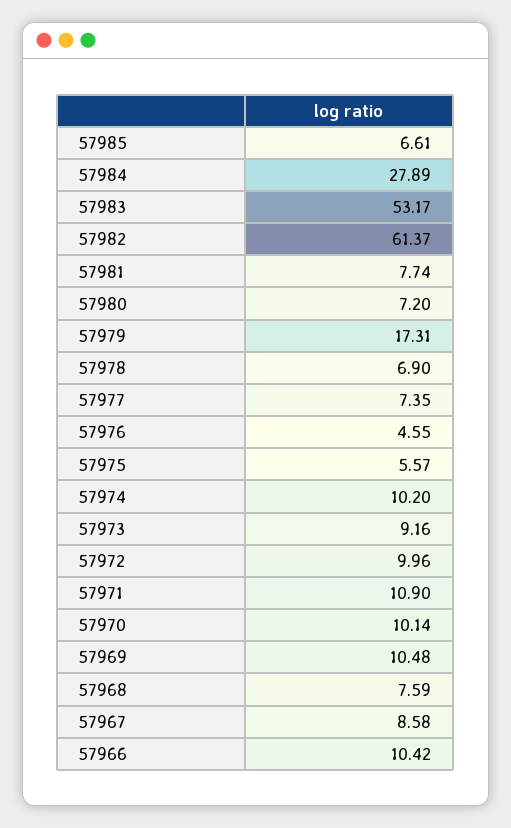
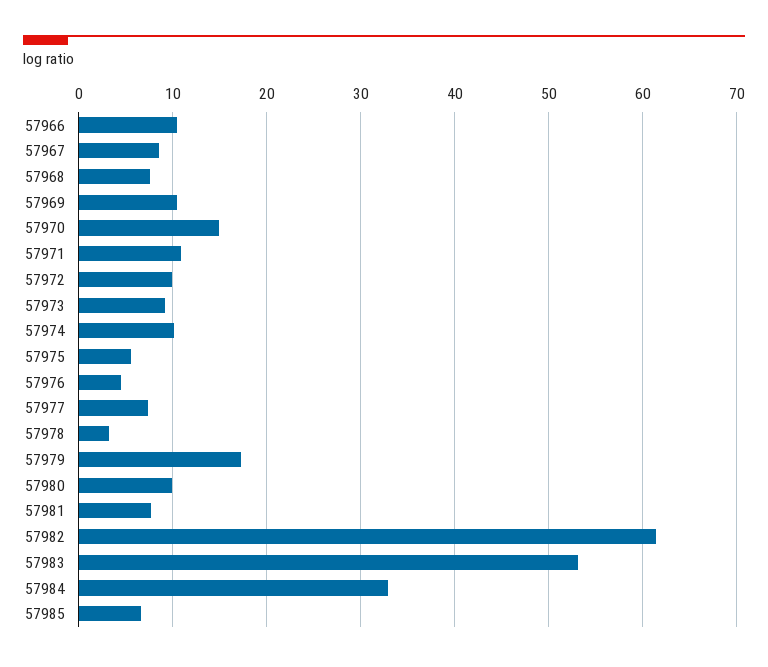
  {
    "57985": 6.61,
-   "57984": 27.89,
+   "57984": 33,
    "57983": 53.17,
    "57982": 61.37,
    "57981": 7.74,
-   "57980": 7.2,
+   "57980": 10,
    "57979": 17.31,
-   "57978": 6.9,
+   "57978": 3,
    "57977": 7.35,
    "57976": 4.55,
    "57975": 5.57,
    "57974": 10.2,
    "57973": 9.16,
    "57972": 9.96,
    "57971": 10.9,
-   "57970": 10.14,
+   "57970": 15,
    "57969": 10.48,
    "57968": 7.59,
    "57967": 8.58,
    "57966": 10.42
  }

